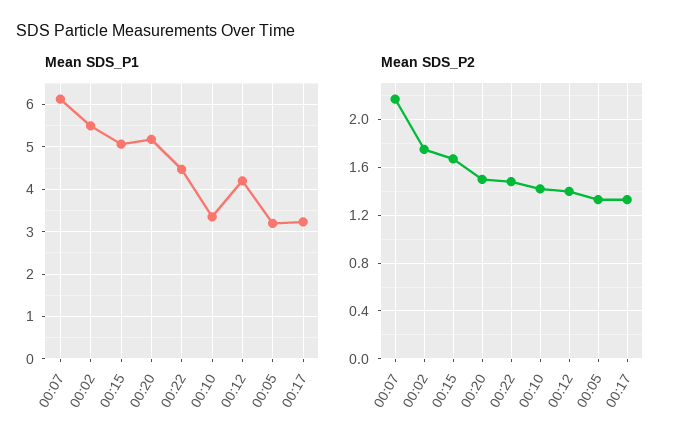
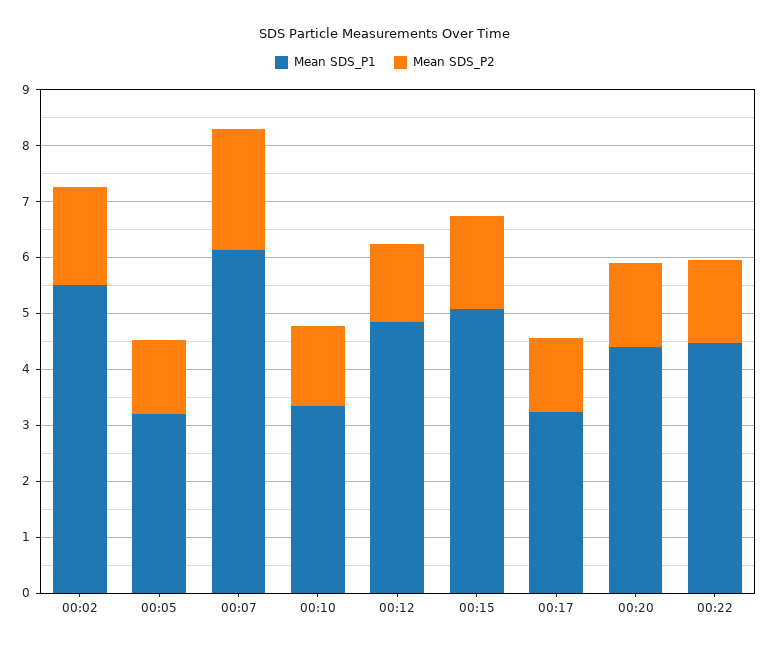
  {
    "Mean SDS_P1": {
      "00:07": 6.2,
      "00:02": 5.6,
      "00:15": 5,
-     "00:20": 5.2,
+     "00:20": 4.4,
      "00:22": 4.4,
      "00:10": 3.4,
-     "00:12": 4.2,
+     "00:12": 4.8,
      "00:05": 3.2,
      "00:17": 3.2
    },
    "Mean SDS_P2": {
      "00:07": 2.2,
      "00:02": 1.8,
      "00:15": 1.7,
      "00:20": 1.5,
      "00:22": 1.5,
      "00:10": 1.4,
      "00:12": 1.4,
      "00:05": 1.3,
      "00:17": 1.3
    }
  }

